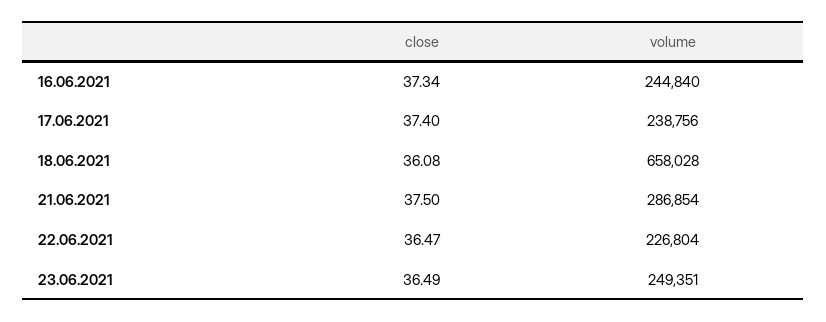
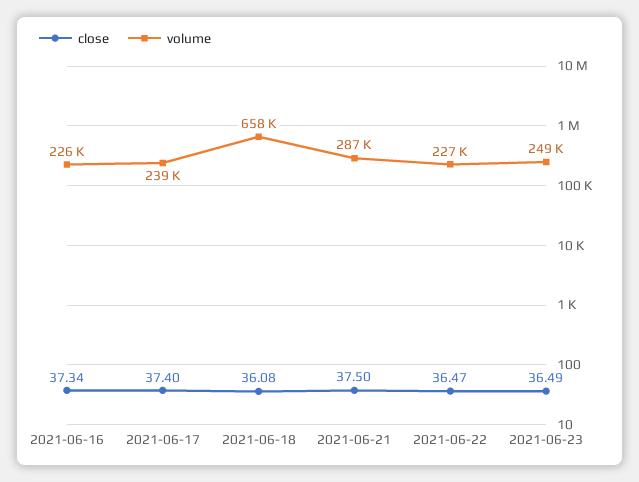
  {
    "close": {
      "16.06.2021": 37.34,
      "17.06.2021": 37.4,
      "18.06.2021": 36.08,
      "21.06.2021": 37.5,
      "22.06.2021": 36.47,
      "23.06.2021": 36.49
    },
    "volume": {
-     "16.06.2021": 244840,
+     "16.06.2021": 226000,
      "17.06.2021": 238756,
      "18.06.2021": 658028,
      "21.06.2021": 286854,
      "22.06.2021": 226804,
      "23.06.2021": 249351
    }
  }

